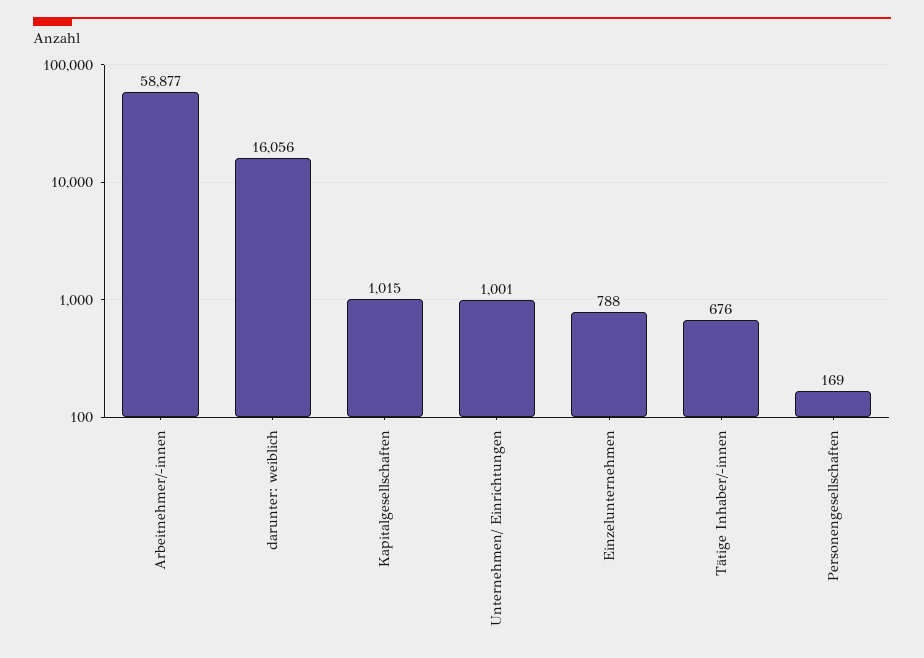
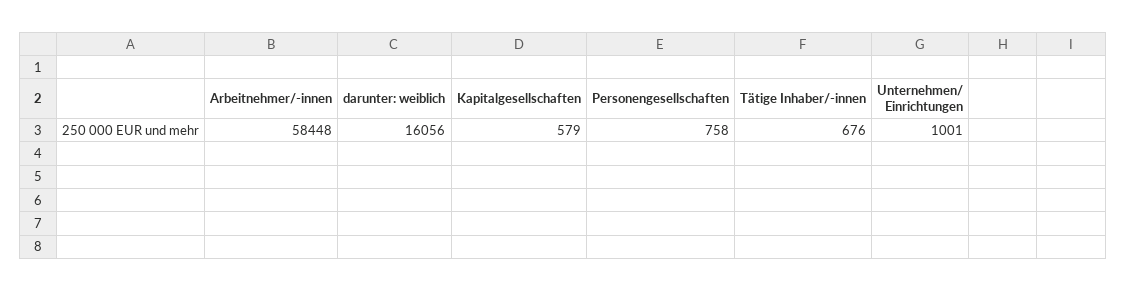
  {
-   "Arbeitnehmer/-innen": 58877,
+   "Arbeitnehmer/-innen": 58448,
    "darunter: weiblich": 16056,
-   "Kapitalgesellschaften": 1015,
+   "Kapitalgesellschaften": 579,
    "Unternehmen/ Einrichtungen": 1001,
-   "Einzelunternehmen": 788,
    "Tätige Inhaber/-innen": 676,
-   "Personengesellschaften": 169
+   "Personengesellschaften": 758
  }

